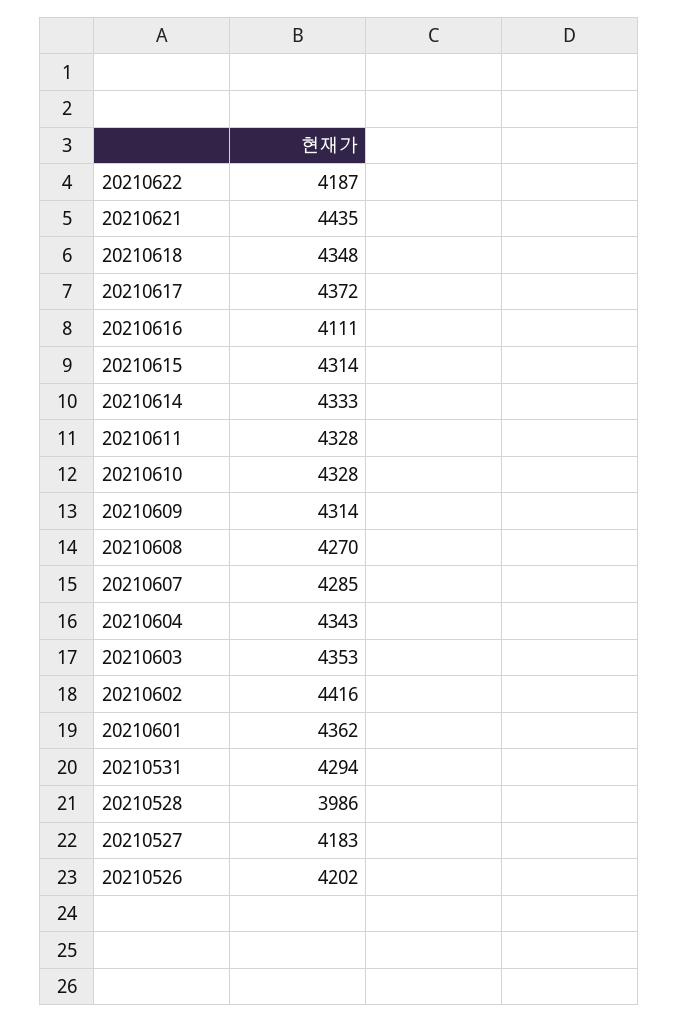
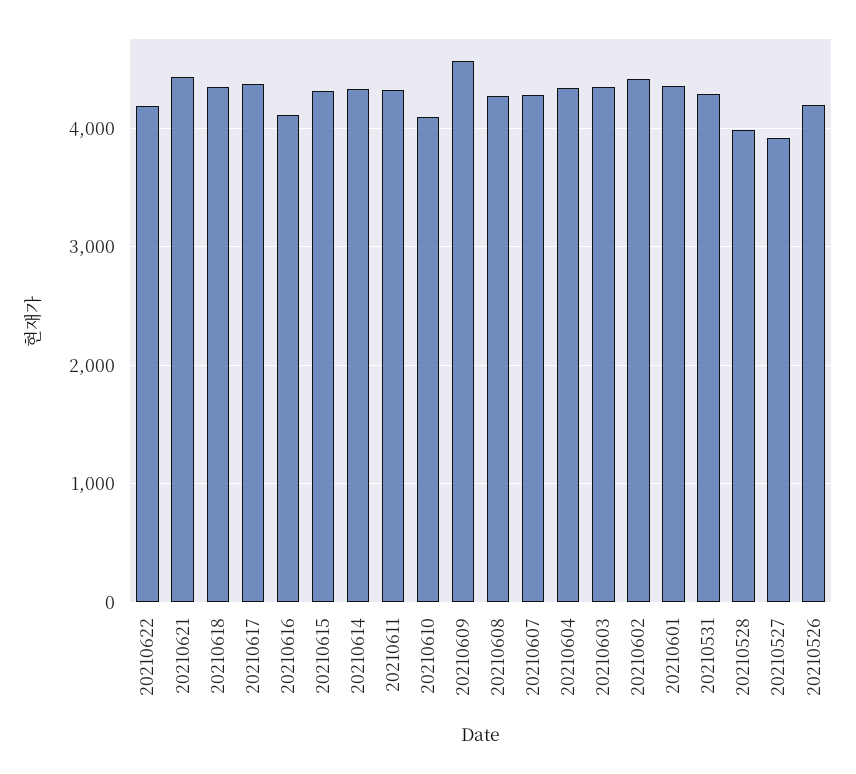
  {
    "20210622": 4187,
    "20210621": 4435,
    "20210618": 4348,
    "20210617": 4372,
    "20210616": 4111,
    "20210615": 4314,
    "20210614": 4333,
    "20210611": 4328,
-   "20210610": 4328,
+   "20210610": 4100,
-   "20210609": 4314,
+   "20210609": 4600,
    "20210608": 4270,
    "20210607": 4285,
    "20210604": 4343,
    "20210603": 4353,
    "20210602": 4416,
    "20210601": 4362,
    "20210531": 4294,
    "20210528": 3986,
-   "20210527": 4183,
+   "20210527": 3900,
    "20210526": 4202
  }

